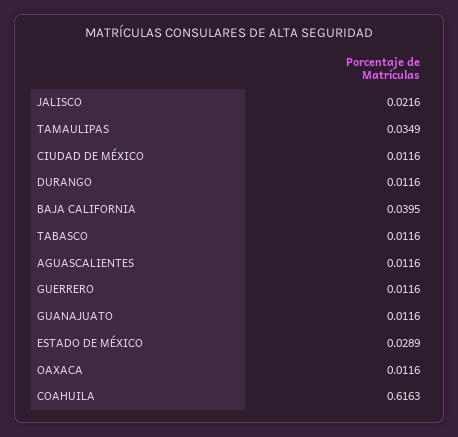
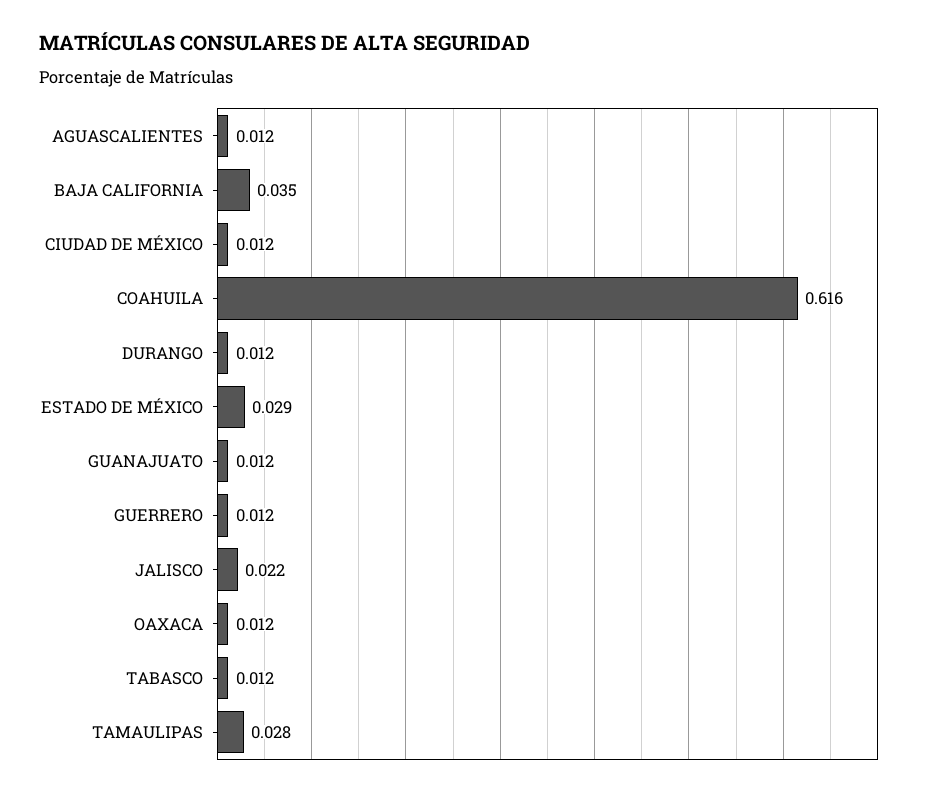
  {
    "JALISCO": 0.0216,
-   "TAMAULIPAS": 0.0349,
+   "TAMAULIPAS": 0.028,
    "CIUDAD DE MÉXICO": 0.0116,
    "DURANGO": 0.0116,
-   "BAJA CALIFORNIA": 0.0395,
+   "BAJA CALIFORNIA": 0.035,
    "TABASCO": 0.0116,
    "AGUASCALIENTES": 0.0116,
    "GUERRERO": 0.0116,
    "GUANAJUATO": 0.0116,
    "ESTADO DE MÉXICO": 0.0289,
    "OAXACA": 0.0116,
    "COAHUILA": 0.6163
  }

